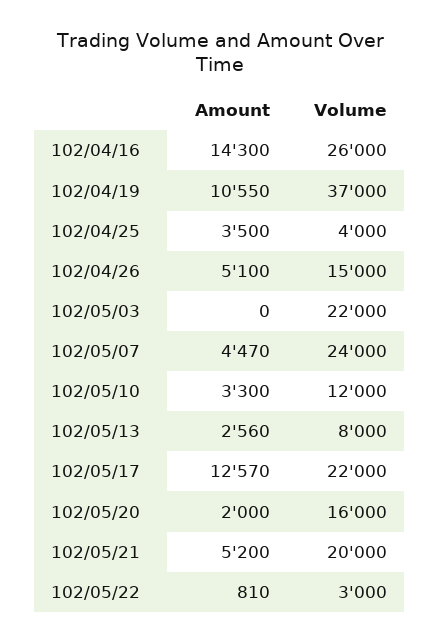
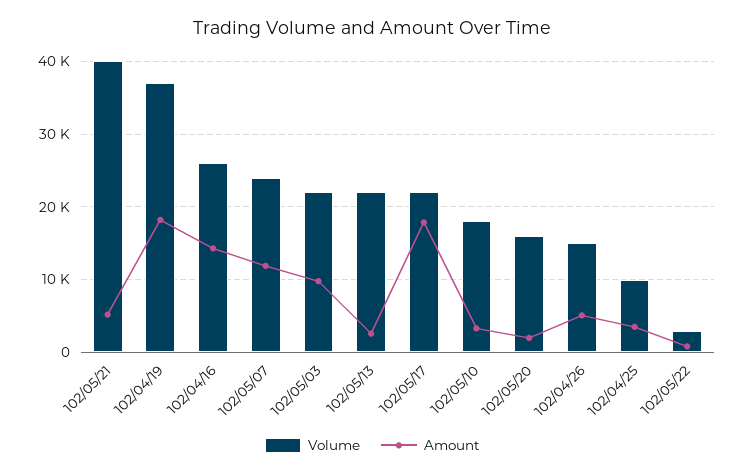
  {
    "Amount": {
      "102/04/16": 14300,
-     "102/04/19": 10550,
+     "102/04/19": 18000,
      "102/04/25": 3500,
      "102/04/26": 5100,
-     "102/05/03": 0,
+     "102/05/03": 10000,
-     "102/05/07": 4470,
+     "102/05/07": 12000,
      "102/05/10": 3300,
      "102/05/13": 2560,
-     "102/05/17": 12570,
+     "102/05/17": 18000,
      "102/05/20": 2000,
      "102/05/21": 5200,
      "102/05/22": 810
    },
    "Volume": {
      "102/04/16": 26000,
      "102/04/19": 37000,
-     "102/04/25": 4000,
+     "102/04/25": 10000,
      "102/04/26": 15000,
      "102/05/03": 22000,
      "102/05/07": 24000,
-     "102/05/10": 12000,
+     "102/05/10": 18000,
-     "102/05/13": 8000,
+     "102/05/13": 22000,
      "102/05/17": 22000,
      "102/05/20": 16000,
-     "102/05/21": 20000,
+     "102/05/21": 40000,
      "102/05/22": 3000
    }
  }

